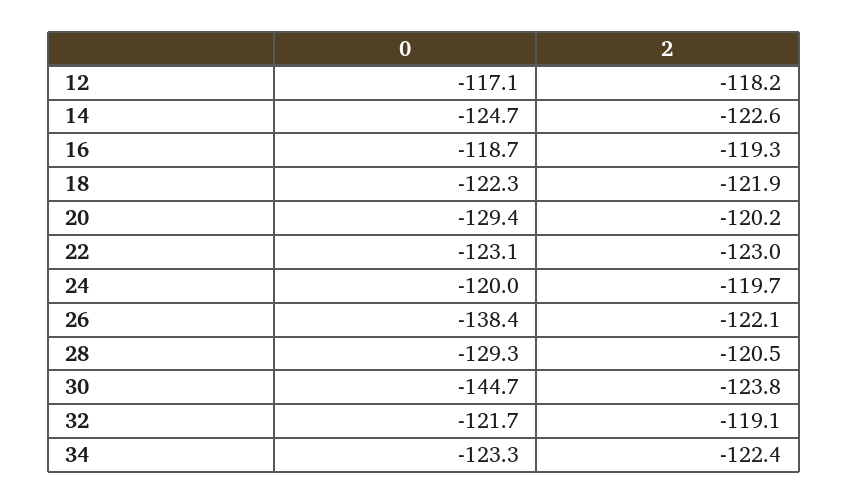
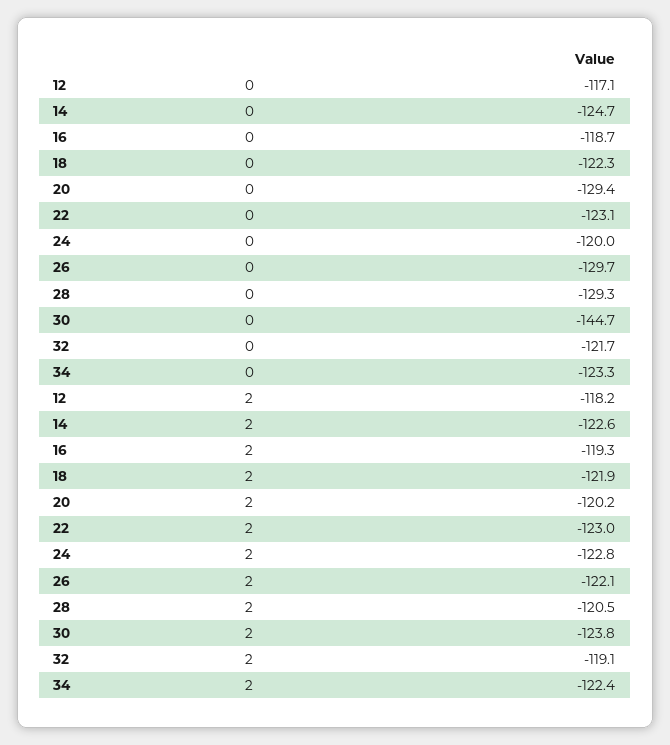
  {
    "0": {
      "12": -117.1,
      "14": -124.7,
      "16": -118.7,
      "18": -122.3,
      "20": -129.4,
      "22": -123.1,
      "24": -120,
-     "26": -138.4,
+     "26": -129.7,
      "28": -129.3,
      "30": -144.7,
      "32": -121.7,
      "34": -123.3
    },
    "2": {
      "12": -118.2,
      "14": -122.6,
      "16": -119.3,
      "18": -121.9,
      "20": -120.2,
      "22": -123,
-     "24": -119.7,
+     "24": -122.8,
      "26": -122.1,
      "28": -120.5,
      "30": -123.8,
      "32": -119.1,
      "34": -122.4
    }
  }

